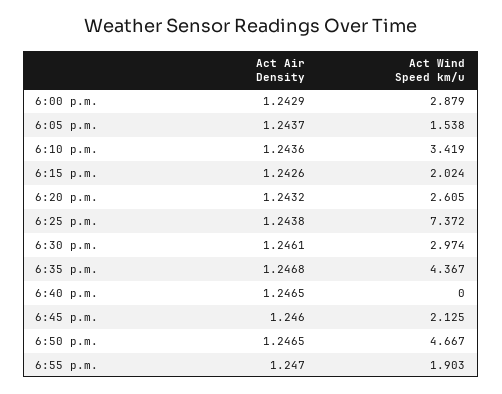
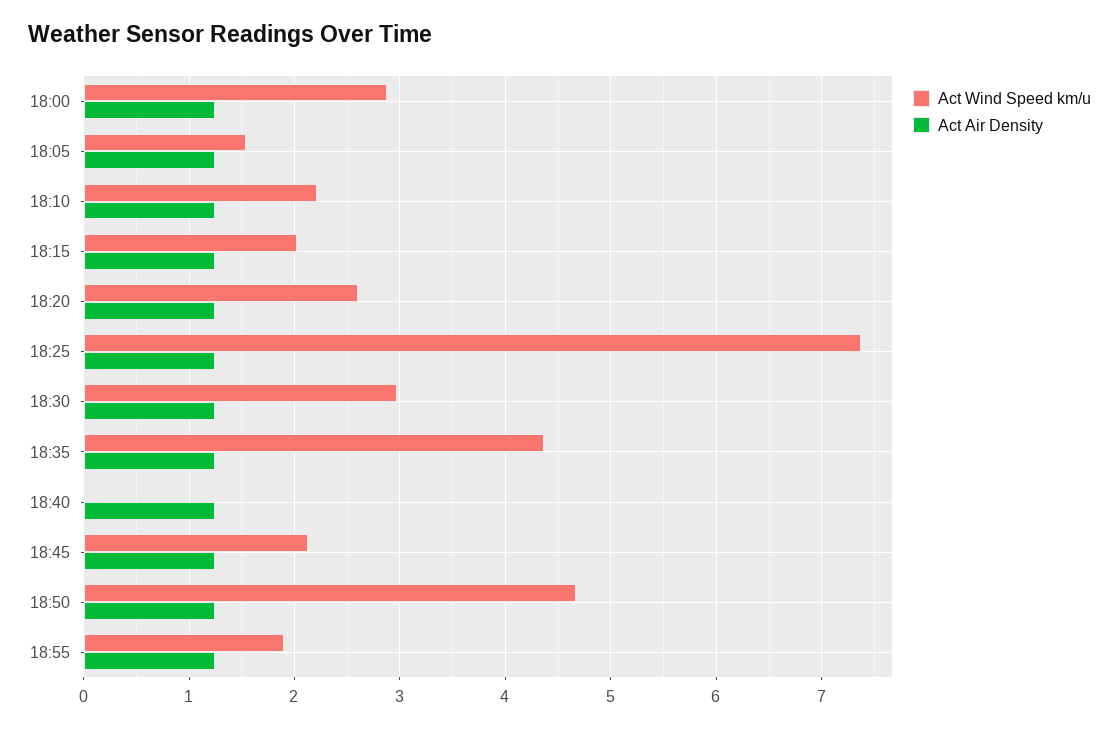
  {
    "Act Air Density": {
      "6:00 p.m.": 1.2429,
      "6:05 p.m.": 1.2437,
      "6:10 p.m.": 1.2436,
      "6:15 p.m.": 1.2426,
      "6:20 p.m.": 1.2432,
      "6:25 p.m.": 1.2438,
      "6:30 p.m.": 1.2461,
      "6:35 p.m.": 1.2468,
      "6:40 p.m.": 1.2465,
      "6:45 p.m.": 1.246,
      "6:50 p.m.": 1.2465,
      "6:55 p.m.": 1.247
    },
    "Act Wind Speed km/u": {
      "6:00 p.m.": 2.879,
      "6:05 p.m.": 1.538,
-     "6:10 p.m.": 3.419,
+     "6:10 p.m.": 2.2,
      "6:15 p.m.": 2.024,
      "6:20 p.m.": 2.605,
      "6:25 p.m.": 7.372,
      "6:30 p.m.": 2.974,
      "6:35 p.m.": 4.367,
      "6:40 p.m.": 0,
      "6:45 p.m.": 2.125,
      "6:50 p.m.": 4.667,
      "6:55 p.m.": 1.903
    }
  }

